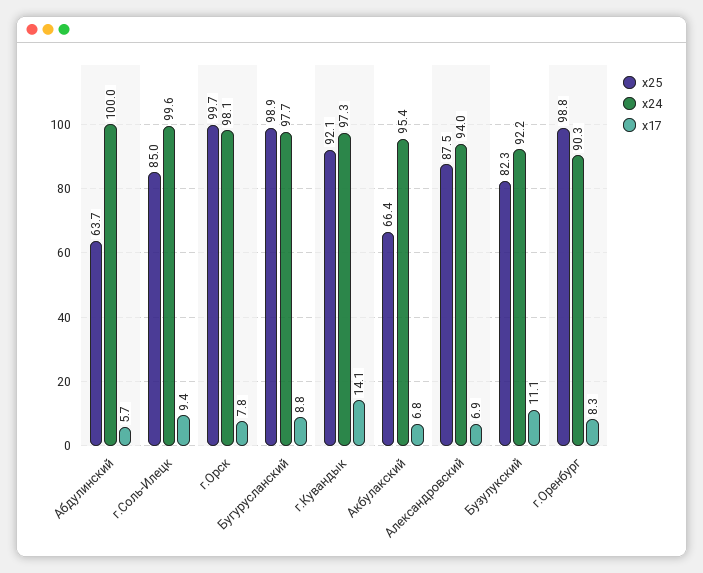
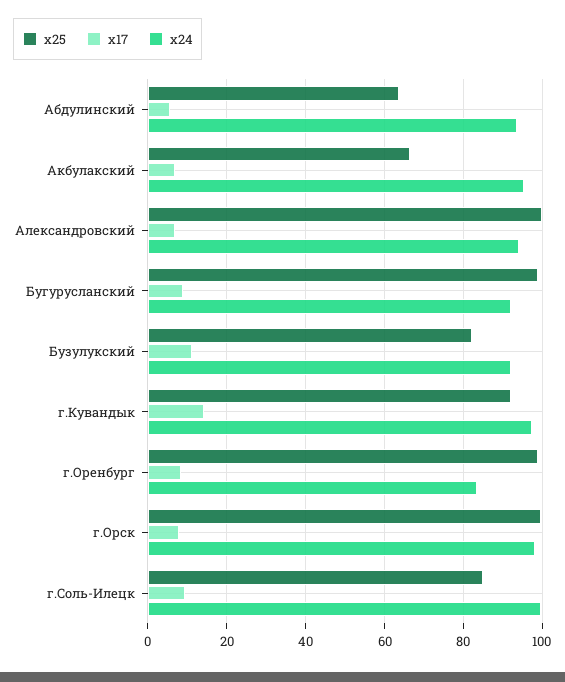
  {
    "x25": {
      "Абдулинский": 63.7,
      "г.Соль-Илецк": 85,
      "г.Орск": 99.7,
      "Бугурусланский": 98.9,
      "г.Кувандык": 92.1,
      "Акбулакский": 66.4,
-     "Александровский": 87.5,
+     "Александровский": 100,
      "Бузулукский": 82.3,
      "г.Оренбург": 98.8
    },
    "x24": {
-     "Абдулинский": 100,
+     "Абдулинский": 94,
      "г.Соль-Илецк": 99.6,
      "г.Орск": 98.1,
-     "Бугурусланский": 97.7,
+     "Бугурусланский": 92,
      "г.Кувандык": 97.3,
      "Акбулакский": 95.4,
      "Александровский": 94,
      "Бузулукский": 92.2,
-     "г.Оренбург": 90.3
+     "г.Оренбург": 84
    },
    "x17": {
      "Абдулинский": 5.7,
      "г.Соль-Илецк": 9.4,
      "г.Орск": 7.8,
      "Бугурусланский": 8.8,
      "г.Кувандык": 14.1,
      "Акбулакский": 6.8,
      "Александровский": 6.9,
      "Бузулукский": 11.1,
      "г.Оренбург": 8.3
    }
  }

